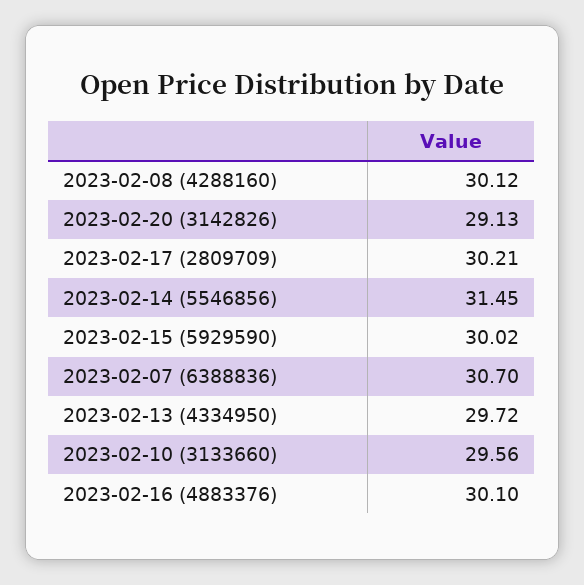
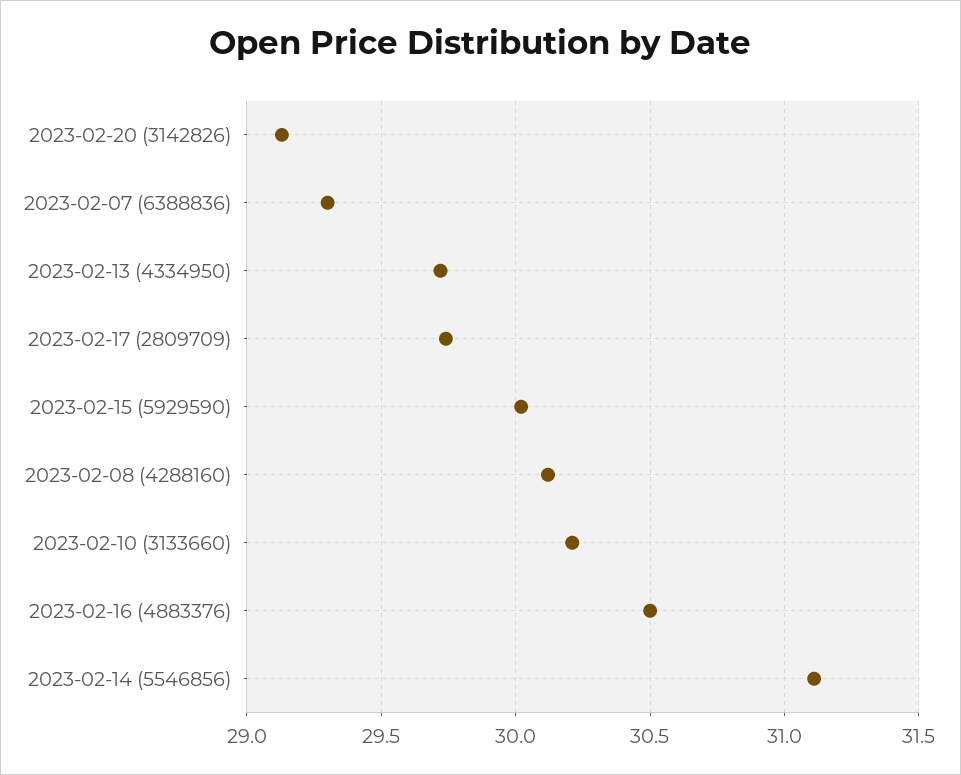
  {
    "2023-02-08 (4288160)": 30.12,
    "2023-02-20 (3142826)": 29.13,
-   "2023-02-17 (2809709)": 30.21,
+   "2023-02-17 (2809709)": 29.75,
-   "2023-02-14 (5546856)": 31.45,
+   "2023-02-14 (5546856)": 31.1,
    "2023-02-15 (5929590)": 30.02,
-   "2023-02-07 (6388836)": 30.7,
+   "2023-02-07 (6388836)": 29.3,
    "2023-02-13 (4334950)": 29.72,
-   "2023-02-10 (3133660)": 29.56,
+   "2023-02-10 (3133660)": 30.2,
-   "2023-02-16 (4883376)": 30.1
+   "2023-02-16 (4883376)": 30.5
  }

